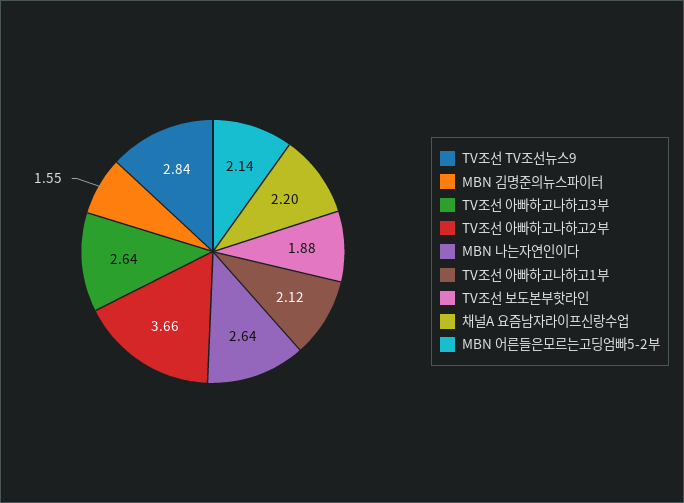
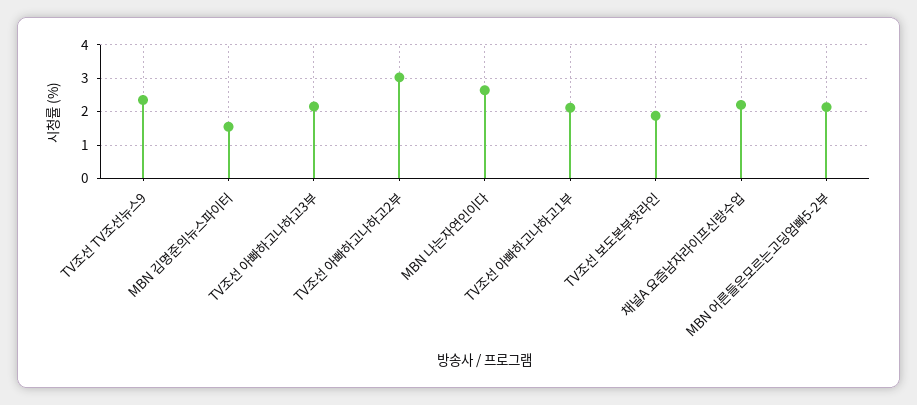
  {
-   "TV조선 TV조선뉴스9": 2.84,
+   "TV조선 TV조선뉴스9": 2.4,
    "MBN 김명준의뉴스파이터": 1.55,
-   "TV조선 아빠하고나하고3부": 2.64,
+   "TV조선 아빠하고나하고3부": 2.2,
-   "TV조선 아빠하고나하고2부": 3.66,
+   "TV조선 아빠하고나하고2부": 3,
    "MBN 나는자연인이다": 2.64,
    "TV조선 아빠하고나하고1부": 2.12,
    "TV조선 보도본부핫라인": 1.88,
    "채널A 요즘남자라이프신랑수업": 2.2,
    "MBN 어른들은모르는고딩엄빠5-2부": 2.14
  }

